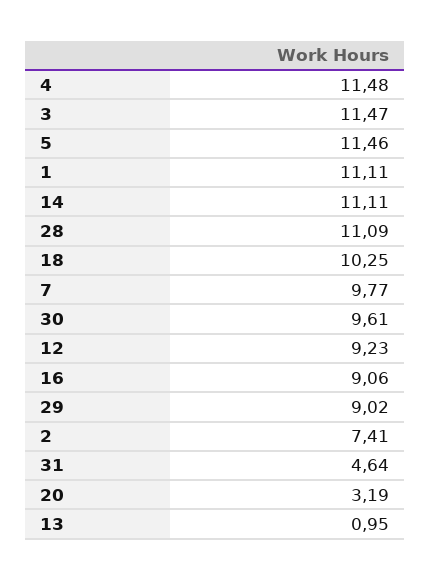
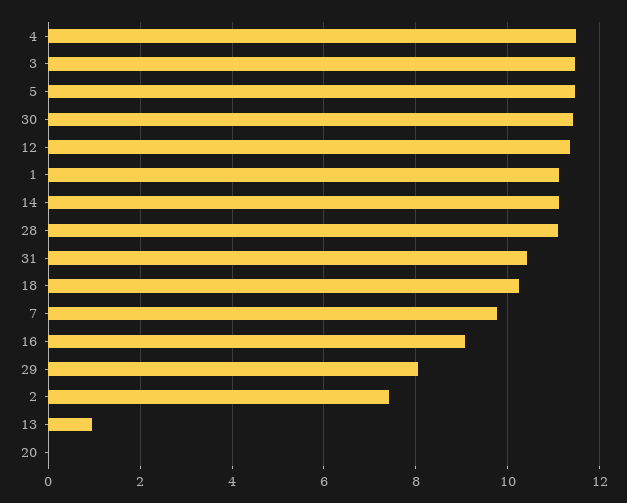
  {
    "4": 11.48,
    "3": 11.47,
    "5": 11.46,
    "1": 11.11,
    "14": 11.11,
    "28": 11.09,
    "18": 10.25,
    "7": 9.77,
-   "30": 9.61,
+   "30": 11.4,
-   "12": 9.23,
+   "12": 11.4,
    "16": 9.06,
-   "29": 9.02,
+   "29": 8,
    "2": 7.41,
-   "31": 4.64,
+   "31": 10.4,
-   "20": 3.19,
+   "20": 0,
    "13": 0.95
  }

